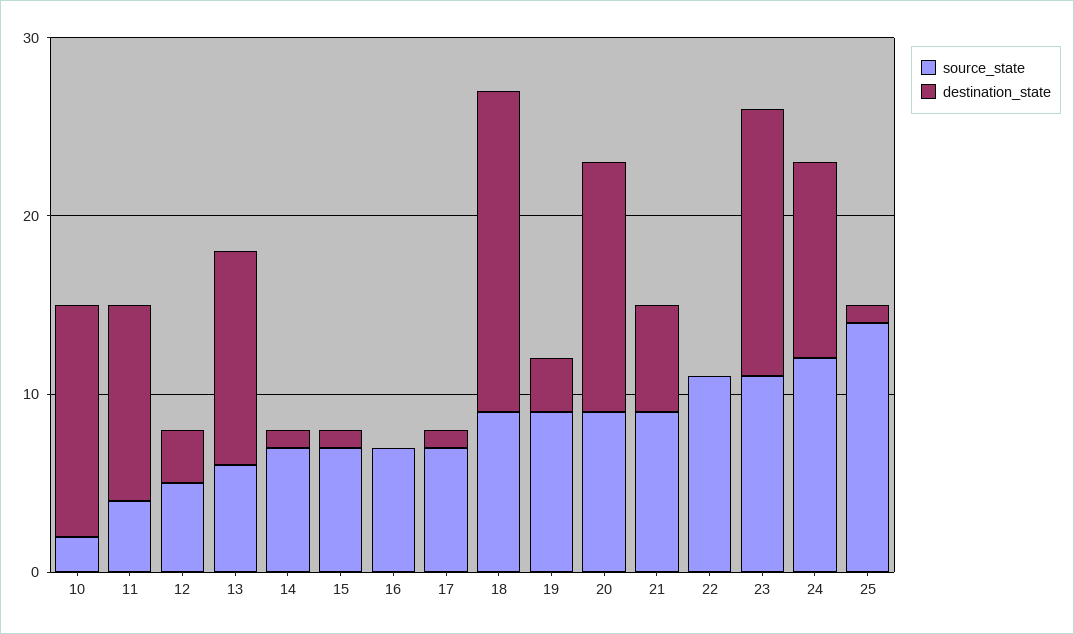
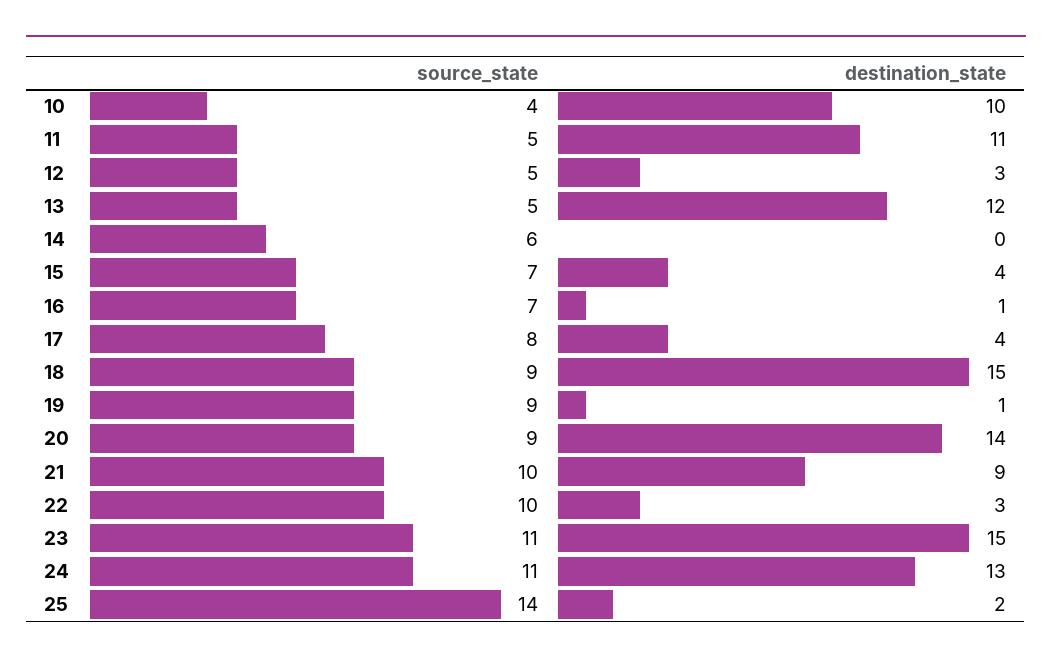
  {
    "source_state": {
-     "10": 2,
+     "10": 4,
-     "11": 4,
+     "11": 5,
      "12": 5,
-     "13": 6,
+     "13": 5,
-     "14": 7,
+     "14": 6,
      "15": 7,
      "16": 7,
-     "17": 7,
+     "17": 8,
      "18": 9,
      "19": 9,
      "20": 9,
-     "21": 9,
+     "21": 10,
-     "22": 11,
+     "22": 10,
      "23": 11,
-     "24": 12,
+     "24": 11,
      "25": 14
    },
    "destination_state": {
-     "10": 13,
+     "10": 10,
      "11": 11,
      "12": 3,
      "13": 12,
-     "14": 1,
+     "14": 0,
-     "15": 1,
+     "15": 4,
-     "16": 0,
+     "16": 1,
-     "17": 1,
+     "17": 4,
-     "18": 18,
+     "18": 15,
-     "19": 3,
+     "19": 1,
      "20": 14,
-     "21": 6,
+     "21": 9,
-     "22": 0,
+     "22": 3,
      "23": 15,
-     "24": 11,
+     "24": 13,
-     "25": 1
+     "25": 2
    }
  }

